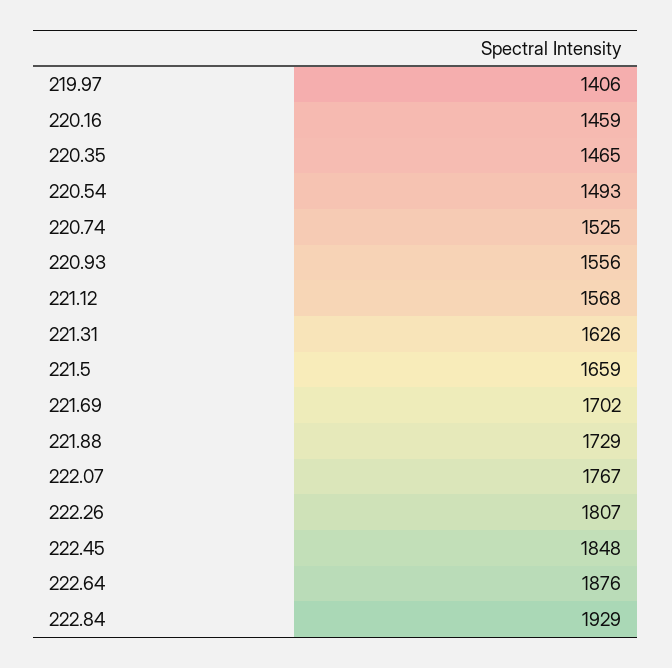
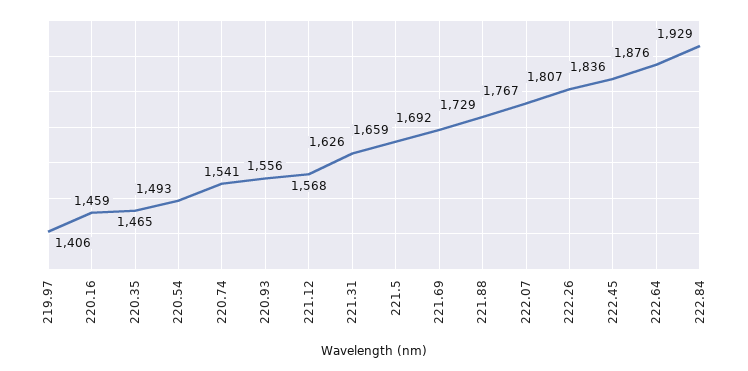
  {
    "219.97": 1406,
    "220.16": 1459,
    "220.35": 1465,
    "220.54": 1493,
-   "220.74": 1525,
+   "220.74": 1541,
    "220.93": 1556,
    "221.12": 1568,
    "221.31": 1626,
    "221.5": 1659,
-   "221.69": 1702,
+   "221.69": 1692,
    "221.88": 1729,
    "222.07": 1767,
    "222.26": 1807,
-   "222.45": 1848,
+   "222.45": 1836,
    "222.64": 1876,
    "222.84": 1929
  }

